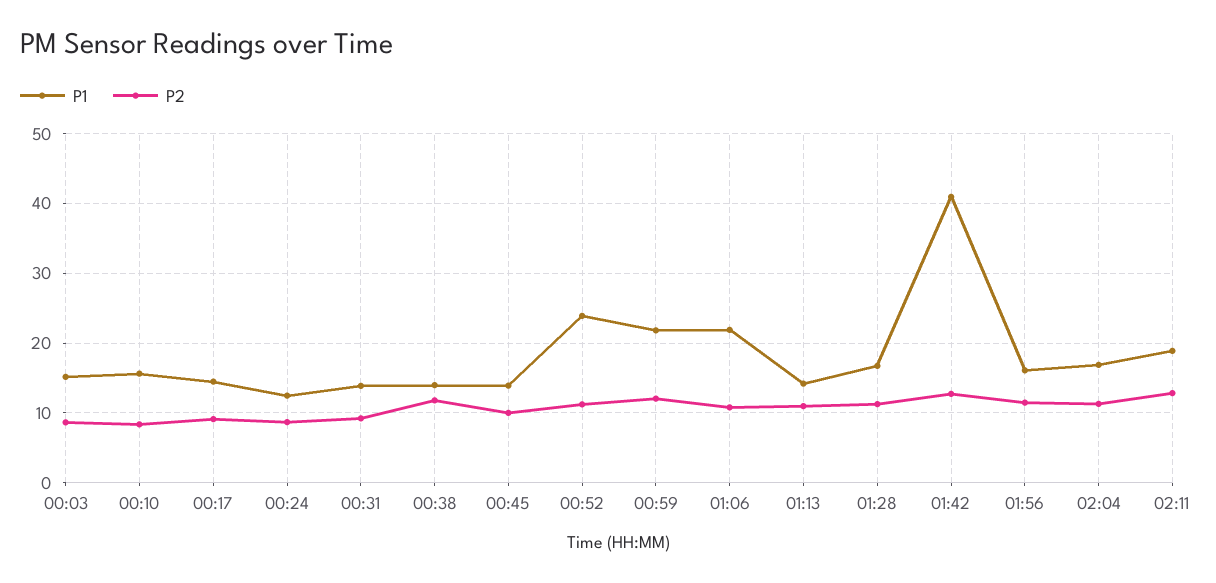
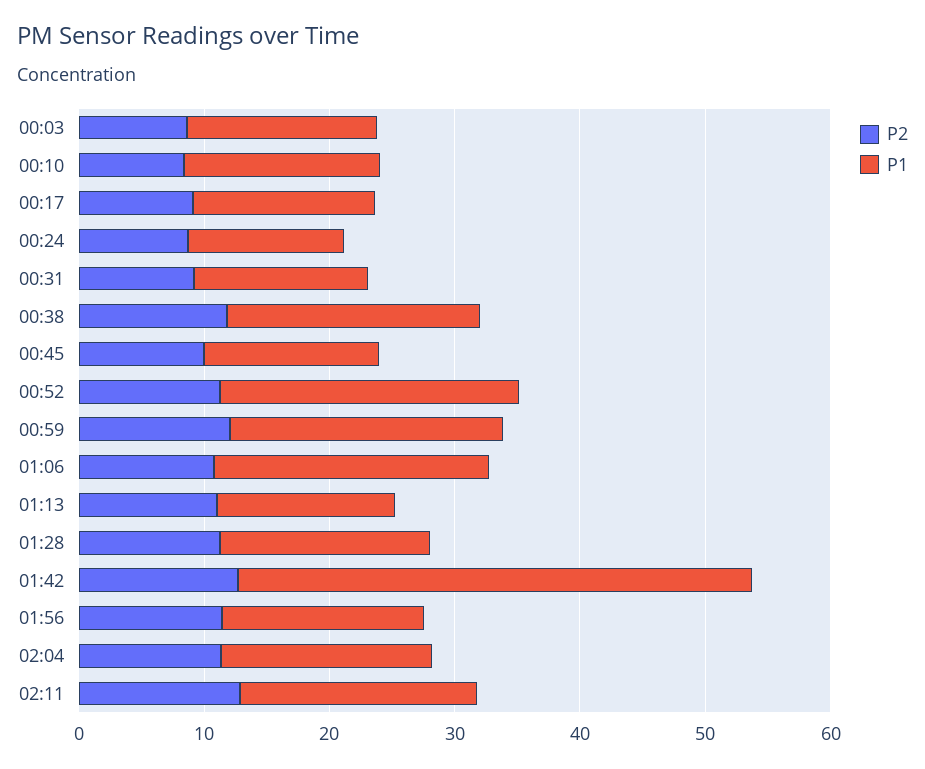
  {
    "P1": {
      "00:03": 15,
      "00:10": 16,
      "00:17": 15,
      "00:24": 13,
      "00:31": 14,
-     "00:38": 14,
+     "00:38": 20,
      "00:45": 14,
      "00:52": 24,
      "00:59": 22,
      "01:06": 22,
      "01:13": 14,
      "01:28": 17,
      "01:42": 41,
      "01:56": 16,
      "02:04": 17,
      "02:11": 19
    },
    "P2": {
      "00:03": 9,
      "00:10": 8,
      "00:17": 9,
      "00:24": 9,
      "00:31": 9,
      "00:38": 12,
      "00:45": 10,
      "00:52": 11,
      "00:59": 12,
      "01:06": 11,
      "01:13": 11,
      "01:28": 11,
      "01:42": 13,
      "01:56": 11,
      "02:04": 11,
      "02:11": 13
    }
  }

